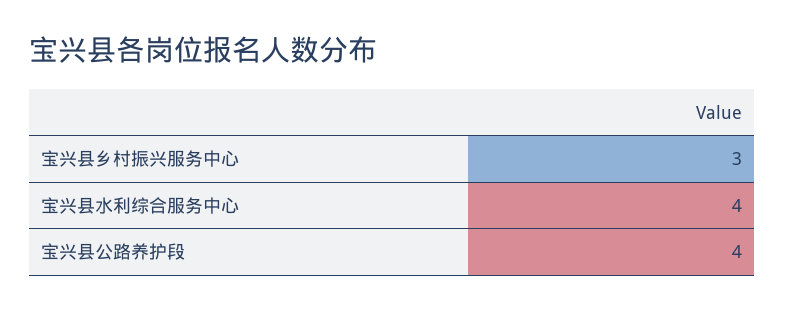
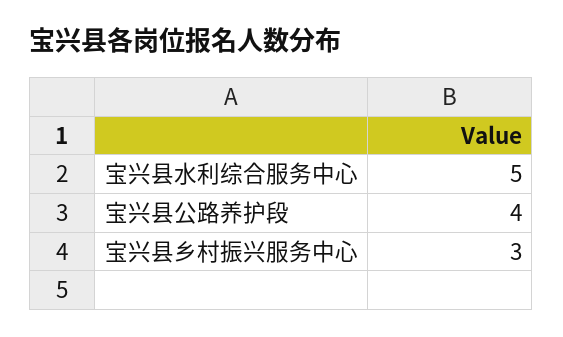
  {
    "宝兴县乡村振兴服务中心": 3,
-   "宝兴县水利综合服务中心": 4,
+   "宝兴县水利综合服务中心": 5,
    "宝兴县公路养护段": 4
  }

